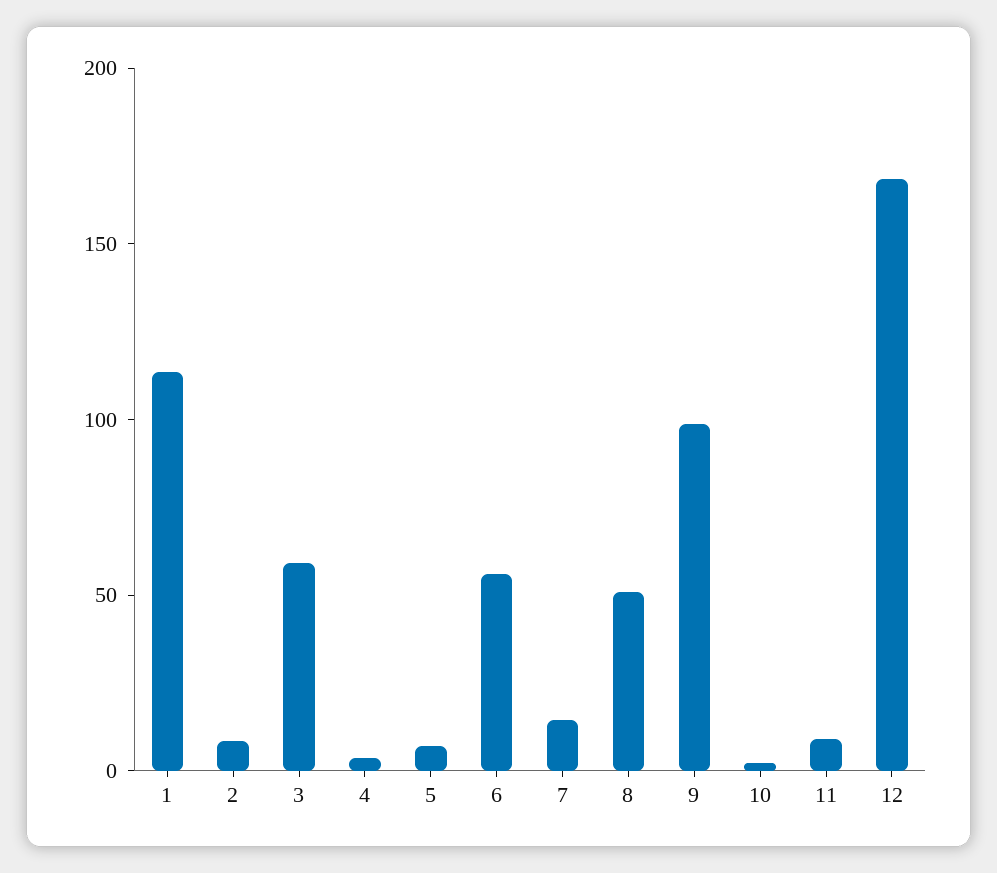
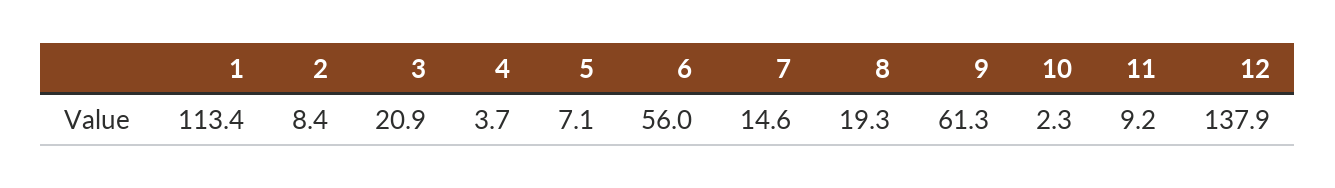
  {
    "1": 113.4,
    "2": 8.4,
-   "3": 60,
+   "3": 20.9,
    "4": 3.7,
    "5": 7.1,
    "6": 56,
    "7": 14.6,
-   "8": 50,
+   "8": 19.3,
-   "9": 100,
+   "9": 61.3,
    "10": 2.3,
    "11": 9.2,
-   "12": 170
+   "12": 137.9
  }

